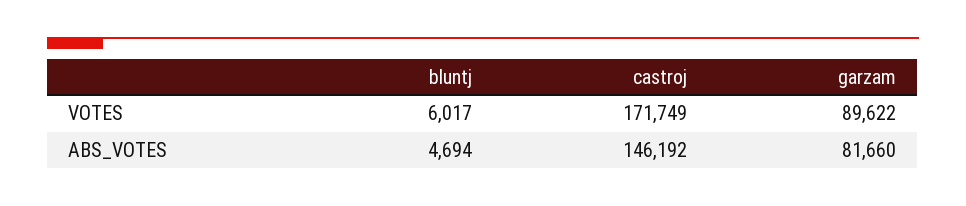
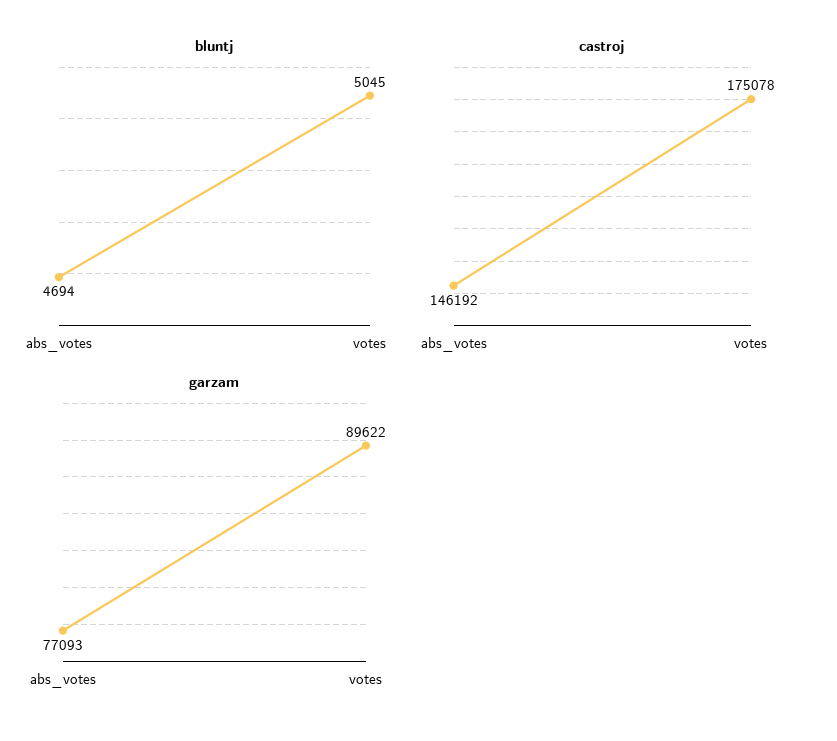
  {
    "bluntj": {
-     "VOTES": 6017,
+     "VOTES": 5045,
      "ABS_VOTES": 4694
    },
    "castroj": {
-     "VOTES": 171749,
+     "VOTES": 175078,
      "ABS_VOTES": 146192
    },
    "garzam": {
      "VOTES": 89622,
-     "ABS_VOTES": 81660
+     "ABS_VOTES": 77093
    }
  }

